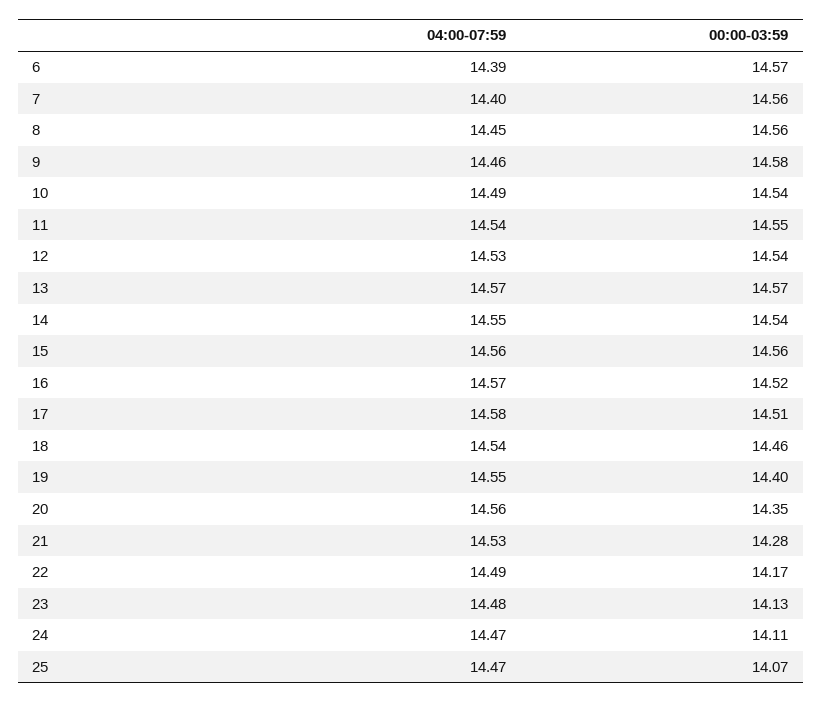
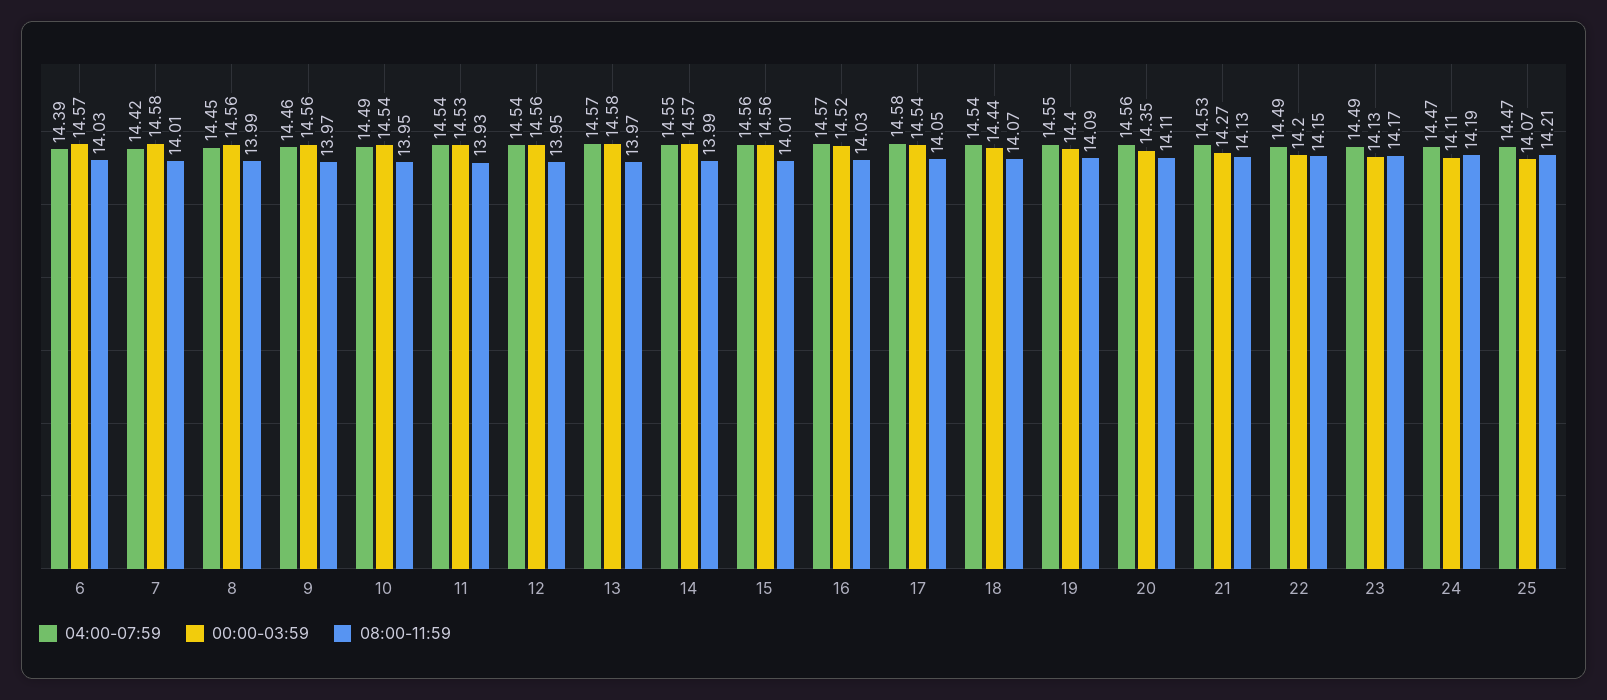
  {
    "04:00-07:59": {
      "6": 14.39,
-     "7": 14.4,
+     "7": 14.42,
      "8": 14.45,
      "9": 14.46,
      "10": 14.49,
      "11": 14.54,
-     "12": 14.53,
+     "12": 14.54,
      "13": 14.57,
      "14": 14.55,
      "15": 14.56,
      "16": 14.57,
      "17": 14.58,
      "18": 14.54,
      "19": 14.55,
      "20": 14.56,
      "21": 14.53,
      "22": 14.49,
-     "23": 14.48,
+     "23": 14.49,
      "24": 14.47,
      "25": 14.47
    },
    "00:00-03:59": {
      "6": 14.57,
-     "7": 14.56,
+     "7": 14.58,
      "8": 14.56,
-     "9": 14.58,
+     "9": 14.56,
      "10": 14.54,
-     "11": 14.55,
+     "11": 14.53,
-     "12": 14.54,
+     "12": 14.56,
-     "13": 14.57,
+     "13": 14.58,
-     "14": 14.54,
+     "14": 14.57,
      "15": 14.56,
      "16": 14.52,
-     "17": 14.51,
+     "17": 14.54,
-     "18": 14.46,
+     "18": 14.44,
      "19": 14.4,
      "20": 14.35,
-     "21": 14.28,
+     "21": 14.27,
-     "22": 14.17,
+     "22": 14.2,
      "23": 14.13,
      "24": 14.11,
      "25": 14.07
-   }
+   },
+   "08:00-11:59": {
+     "6": 14.03,
+     "7": 14.01,
+     "8": 13.99,
+     "9": 13.97,
+     "10": 13.95,
+     "11": 13.93,
+     "12": 13.95,
+     "13": 13.97,
+     "14": 13.99,
+     "15": 14.01,
+     "16": 14.03,
+     "17": 14.05,
+     "18": 14.07,
+     "19": 14.09,
+     "20": 14.11,
+     "21": 14.13,
+     "22": 14.15,
+     "23": 14.17,
+     "24": 14.19,
+     "25": 14.21
+   }
  }

